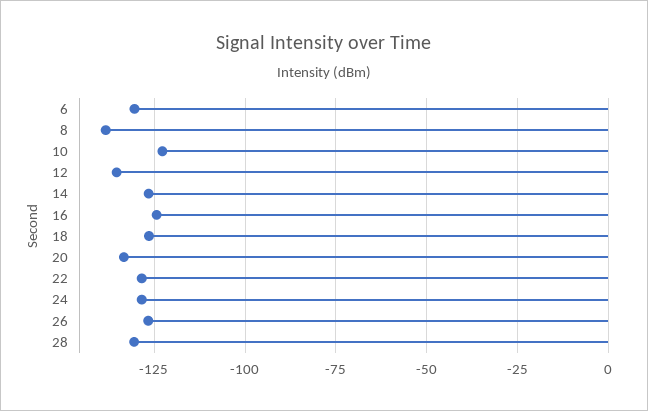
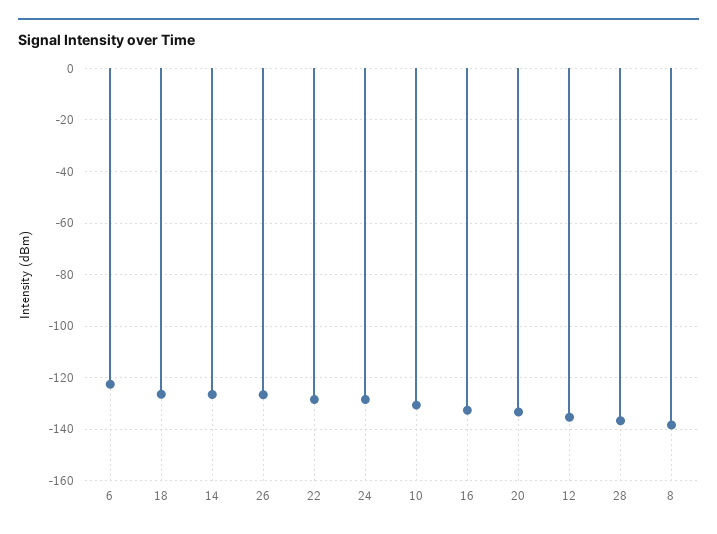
  {
-   "6": -130,
+   "6": -122.5,
    "8": -137.5,
-   "10": -122.5,
+   "10": -130,
    "12": -135,
    "14": -127.5,
-   "16": -125,
+   "16": -132.5,
    "18": -127.5,
    "20": -132.5,
    "22": -127.5,
    "24": -127.5,
    "26": -127.5,
-   "28": -130
+   "28": -137.5
  }

